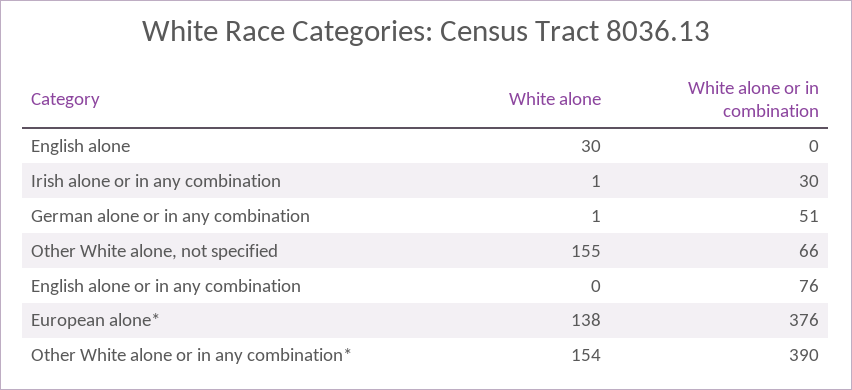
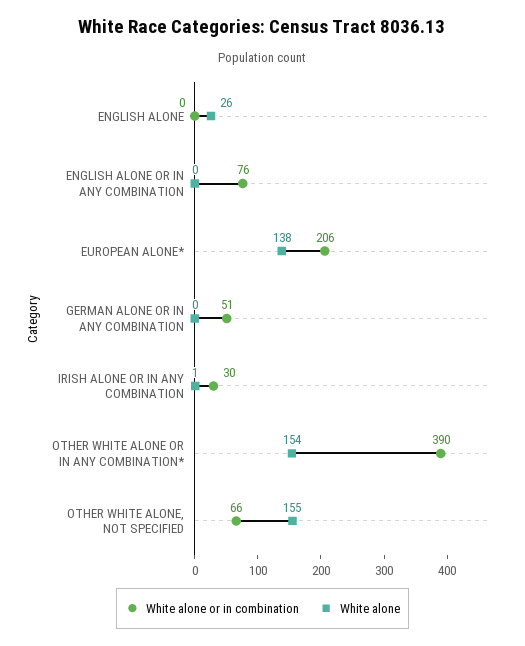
  {
    "White alone": {
-     "English alone": 30,
+     "English alone": 26,
      "Irish alone or in any combination": 1,
-     "German alone or in any combination": 1,
+     "German alone or in any combination": 0,
      "Other White alone, not specified": 155,
      "English alone or in any combination": 0,
      "European alone*": 138,
      "Other White alone or in any combination*": 154
    },
    "White alone or in combination": {
      "English alone": 0,
      "Irish alone or in any combination": 30,
      "German alone or in any combination": 51,
      "Other White alone, not specified": 66,
      "English alone or in any combination": 76,
-     "European alone*": 376,
+     "European alone*": 206,
      "Other White alone or in any combination*": 390
    }
  }

